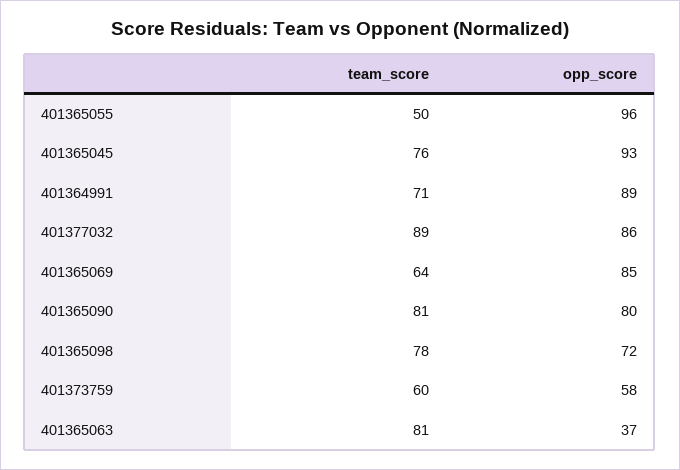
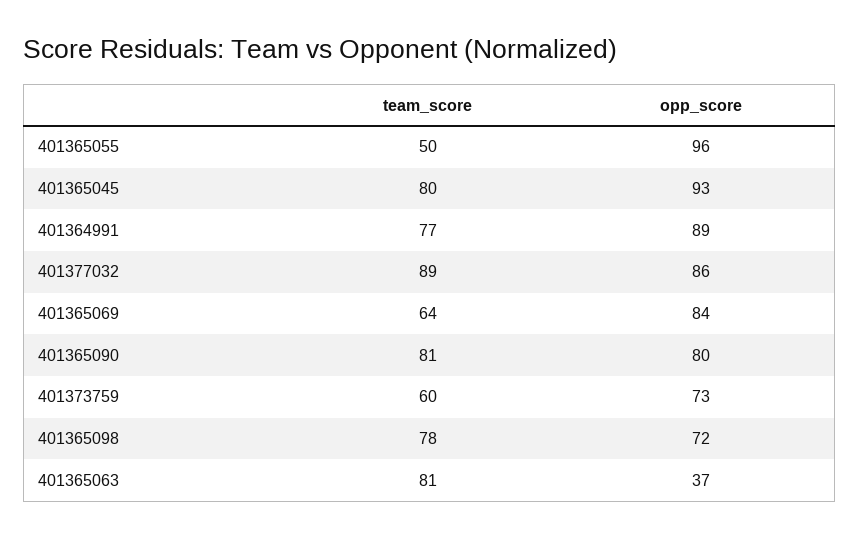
  {
    "team_score": {
      "401365055": 50,
-     "401365045": 76,
+     "401365045": 80,
-     "401364991": 71,
+     "401364991": 77,
      "401377032": 89,
      "401365069": 64,
      "401365090": 81,
      "401365098": 78,
      "401373759": 60,
      "401365063": 81
    },
    "opp_score": {
      "401365055": 96,
      "401365045": 93,
      "401364991": 89,
      "401377032": 86,
-     "401365069": 85,
+     "401365069": 84,
      "401365090": 80,
      "401365098": 72,
-     "401373759": 58,
+     "401373759": 73,
      "401365063": 37
    }
  }

